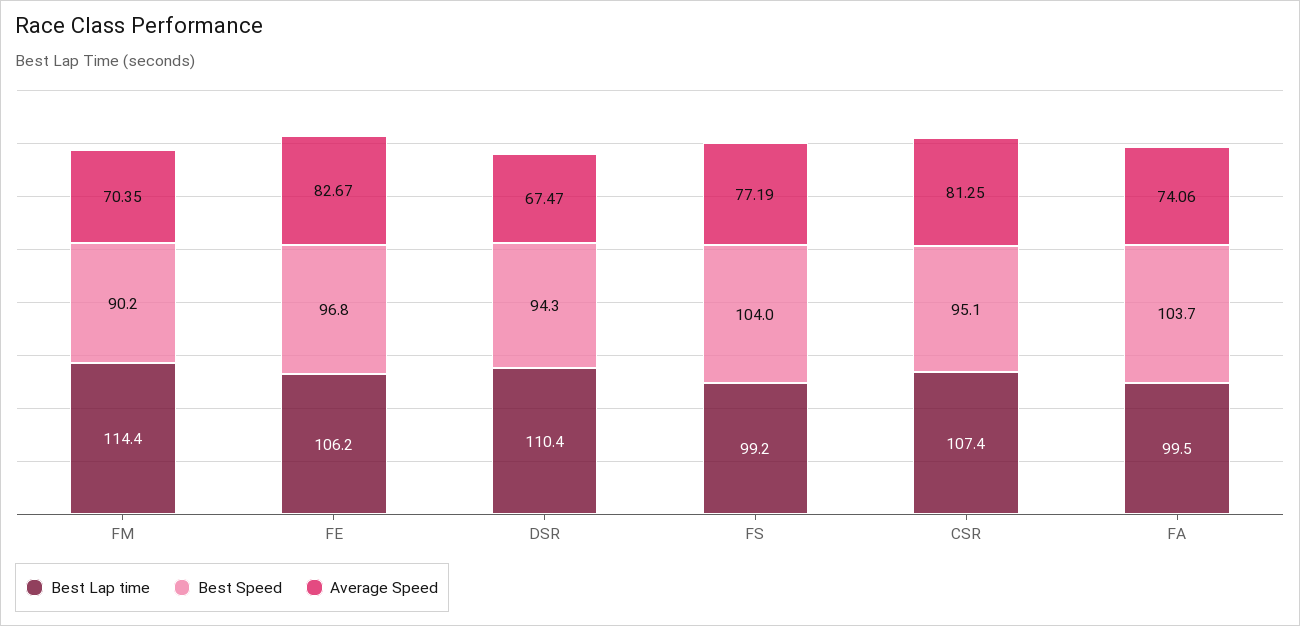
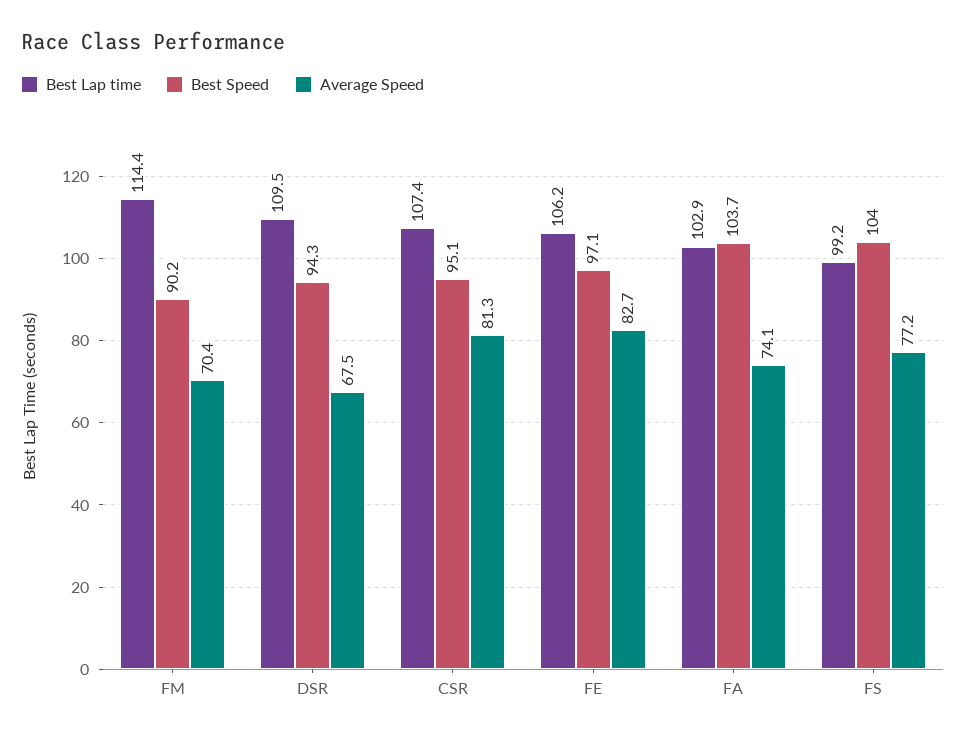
  {
    "Best Lap time": {
      "FM": 114.4,
      "FE": 106.2,
-     "DSR": 110.4,
+     "DSR": 109.5,
      "FS": 99.2,
      "CSR": 107.4,
-     "FA": 99.5
+     "FA": 102.9
    },
    "Best Speed": {
      "FM": 90.2,
-     "FE": 96.8,
+     "FE": 97.1,
      "DSR": 94.3,
      "FS": 104,
      "CSR": 95.1,
      "FA": 103.7
    },
    "Average Speed": {
      "FM": 70.35,
      "FE": 82.67,
      "DSR": 67.47,
      "FS": 77.19,
      "CSR": 81.25,
      "FA": 74.06
    }
  }

